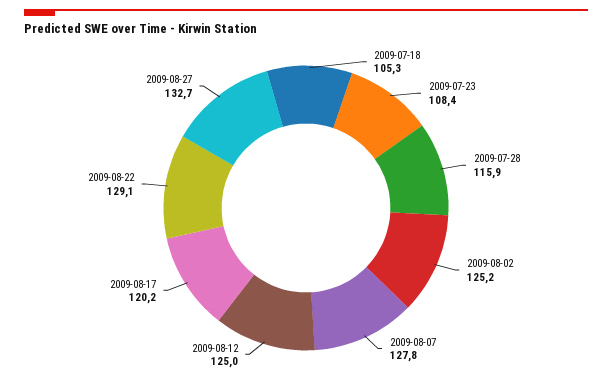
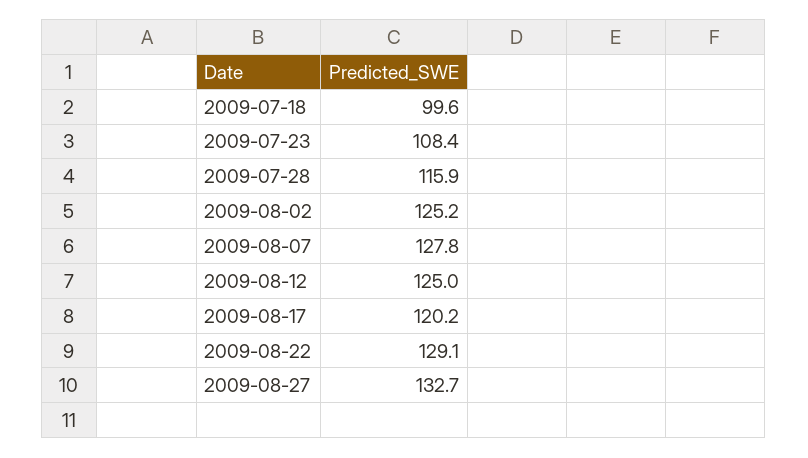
  {
-   "2009-07-18": 105.3,
+   "2009-07-18": 99.6,
    "2009-07-23": 108.4,
    "2009-07-28": 115.9,
    "2009-08-02": 125.2,
    "2009-08-07": 127.8,
    "2009-08-12": 125,
    "2009-08-17": 120.2,
    "2009-08-22": 129.1,
    "2009-08-27": 132.7
  }

